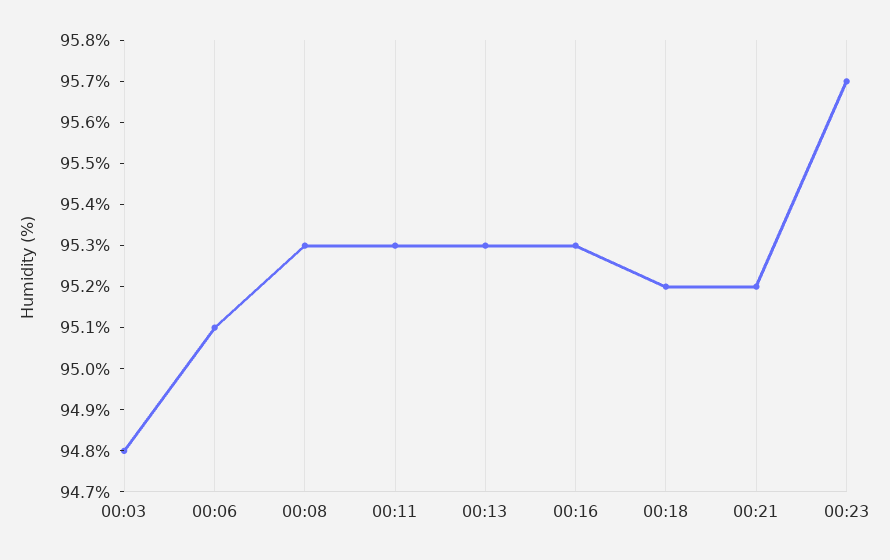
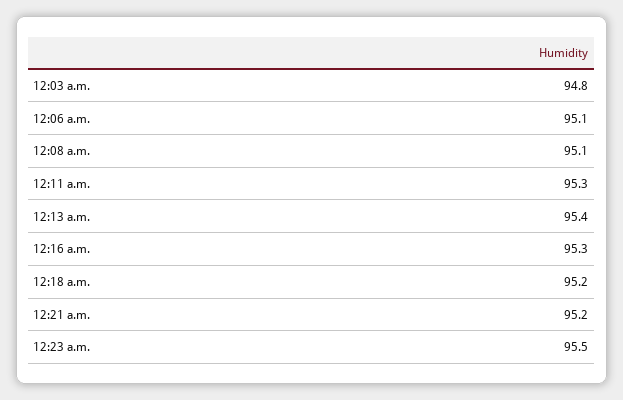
  {
    "00:03": 94.8,
    "00:06": 95.1,
-   "00:08": 95.3,
+   "00:08": 95.1,
    "00:11": 95.3,
-   "00:13": 95.3,
+   "00:13": 95.4,
    "00:16": 95.3,
    "00:18": 95.2,
    "00:21": 95.2,
-   "00:23": 95.7
+   "00:23": 95.5
  }

